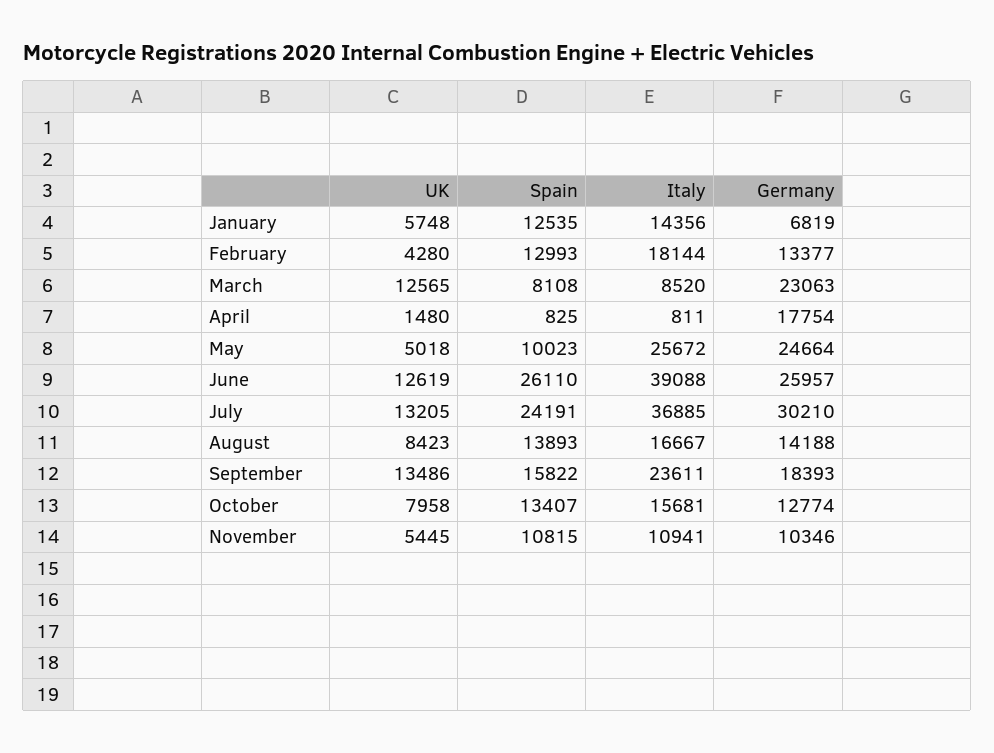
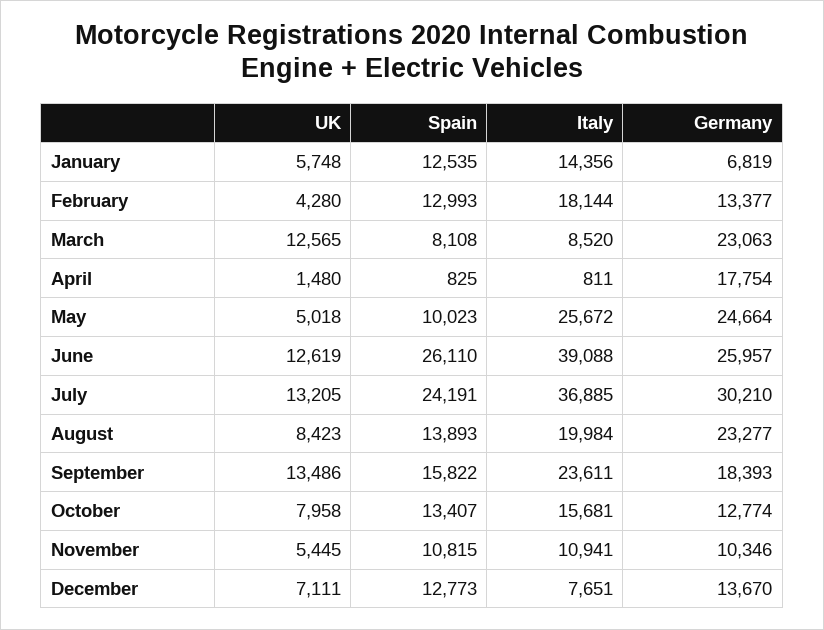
  {
    "UK": {
      "January": 5748,
      "February": 4280,
      "March": 12565,
      "April": 1480,
      "May": 5018,
      "June": 12619,
      "July": 13205,
      "August": 8423,
      "September": 13486,
      "October": 7958,
-     "November": 5445
+     "November": 5445,
+     "December": 7111
    },
    "Spain": {
      "January": 12535,
      "February": 12993,
      "March": 8108,
      "April": 825,
      "May": 10023,
      "June": 26110,
      "July": 24191,
      "August": 13893,
      "September": 15822,
      "October": 13407,
-     "November": 10815
+     "November": 10815,
+     "December": 12773
    },
    "Italy": {
      "January": 14356,
      "February": 18144,
      "March": 8520,
      "April": 811,
      "May": 25672,
      "June": 39088,
      "July": 36885,
-     "August": 16667,
+     "August": 19984,
      "September": 23611,
      "October": 15681,
-     "November": 10941
+     "November": 10941,
+     "December": 7651
    },
    "Germany": {
      "January": 6819,
      "February": 13377,
      "March": 23063,
      "April": 17754,
      "May": 24664,
      "June": 25957,
      "July": 30210,
-     "August": 14188,
+     "August": 23277,
      "September": 18393,
      "October": 12774,
-     "November": 10346
+     "November": 10346,
+     "December": 13670
    }
  }

